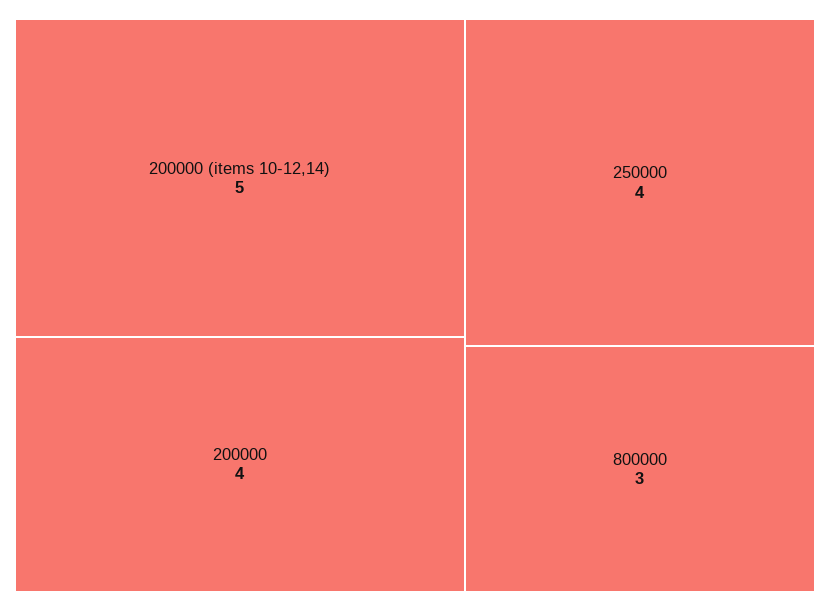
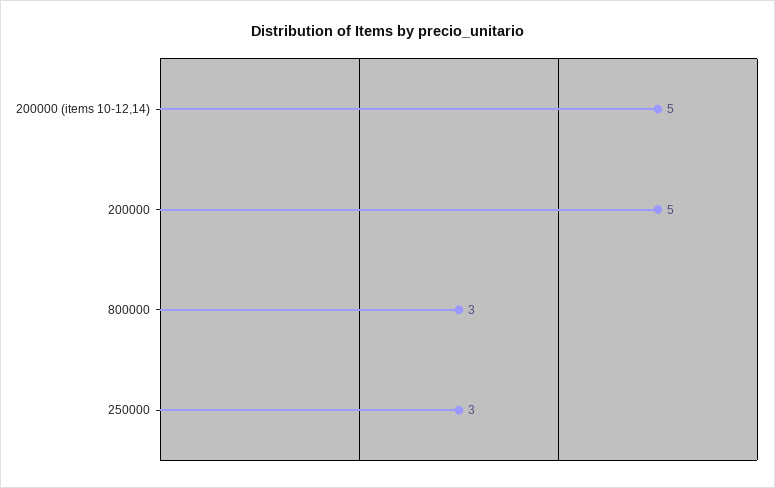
  {
    "200000 (items 10-12,14)": 5,
-   "200000": 4,
+   "200000": 5,
-   "250000": 4,
+   "250000": 3,
    "800000": 3
  }

